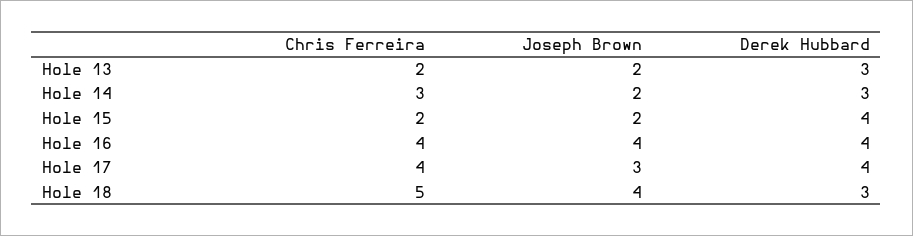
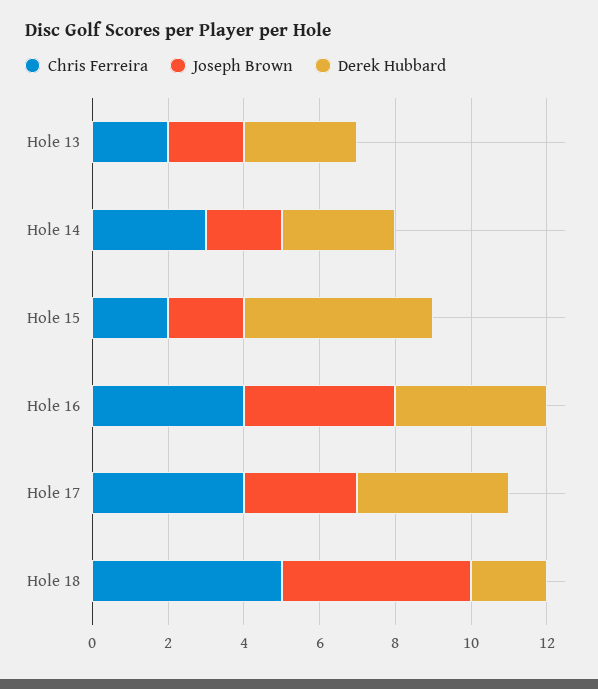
  {
    "Chris Ferreira": {
      "Hole 13": 2,
      "Hole 14": 3,
      "Hole 15": 2,
      "Hole 16": 4,
      "Hole 17": 4,
      "Hole 18": 5
    },
    "Joseph Brown": {
      "Hole 13": 2,
      "Hole 14": 2,
      "Hole 15": 2,
      "Hole 16": 4,
      "Hole 17": 3,
-     "Hole 18": 4
+     "Hole 18": 5
    },
    "Derek Hubbard": {
      "Hole 13": 3,
      "Hole 14": 3,
-     "Hole 15": 4,
+     "Hole 15": 5,
      "Hole 16": 4,
      "Hole 17": 4,
-     "Hole 18": 3
+     "Hole 18": 2
    }
  }

